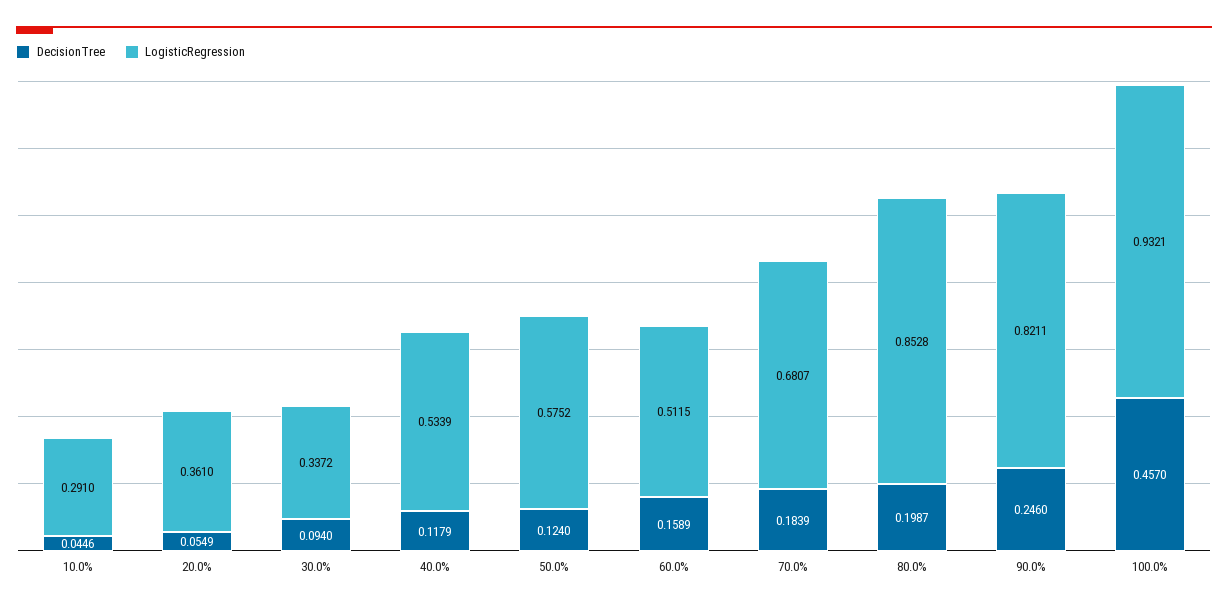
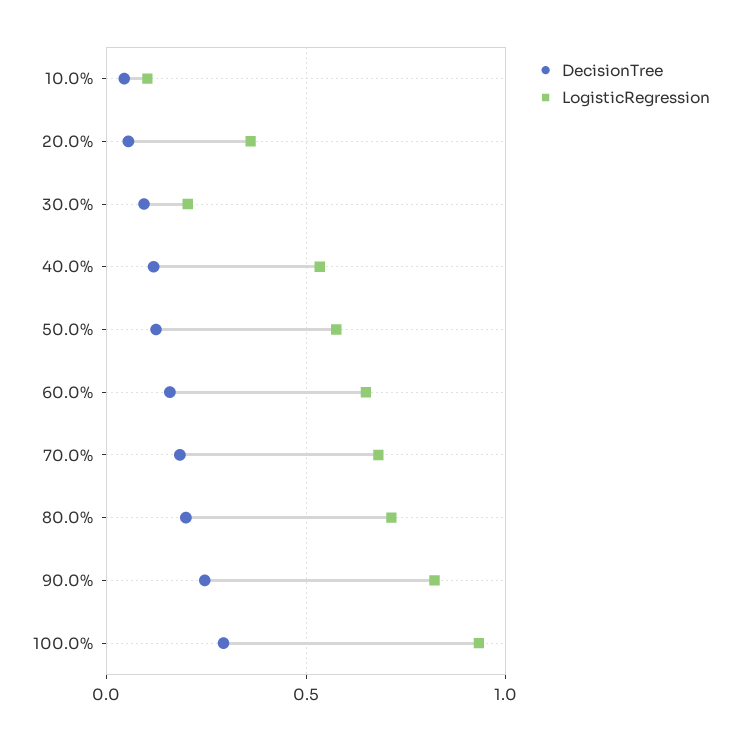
  {
    "DecisionTree": {
      "10.0%": 0.0446,
      "20.0%": 0.0549,
      "30.0%": 0.094,
      "40.0%": 0.1179,
      "50.0%": 0.124,
      "60.0%": 0.1589,
      "70.0%": 0.1839,
      "80.0%": 0.1987,
      "90.0%": 0.246,
-     "100.0%": 0.457
+     "100.0%": 0.3
    },
    "LogisticRegression": {
-     "10.0%": 0.291,
+     "10.0%": 0.1,
      "20.0%": 0.361,
-     "30.0%": 0.3372,
+     "30.0%": 0.2,
      "40.0%": 0.5339,
      "50.0%": 0.5752,
-     "60.0%": 0.5115,
+     "60.0%": 0.65,
      "70.0%": 0.6807,
-     "80.0%": 0.8528,
+     "80.0%": 0.7,
      "90.0%": 0.8211,
      "100.0%": 0.9321
    }
  }

